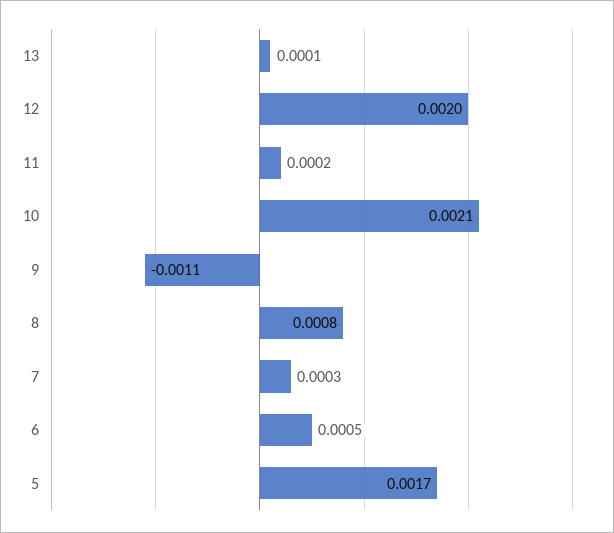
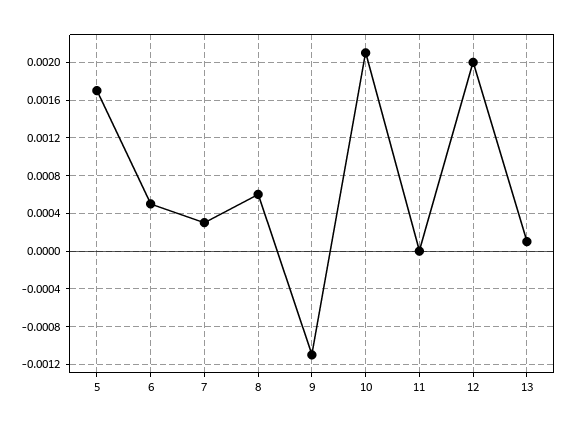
  {
    "13": 0.0001,
    "12": 0.002,
-   "11": 0.0002,
+   "11": 0,
    "10": 0.0021,
    "9": -0.0011,
-   "8": 0.0008,
+   "8": 0.0006,
    "7": 0.0003,
    "6": 0.0005,
    "5": 0.0017
  }

